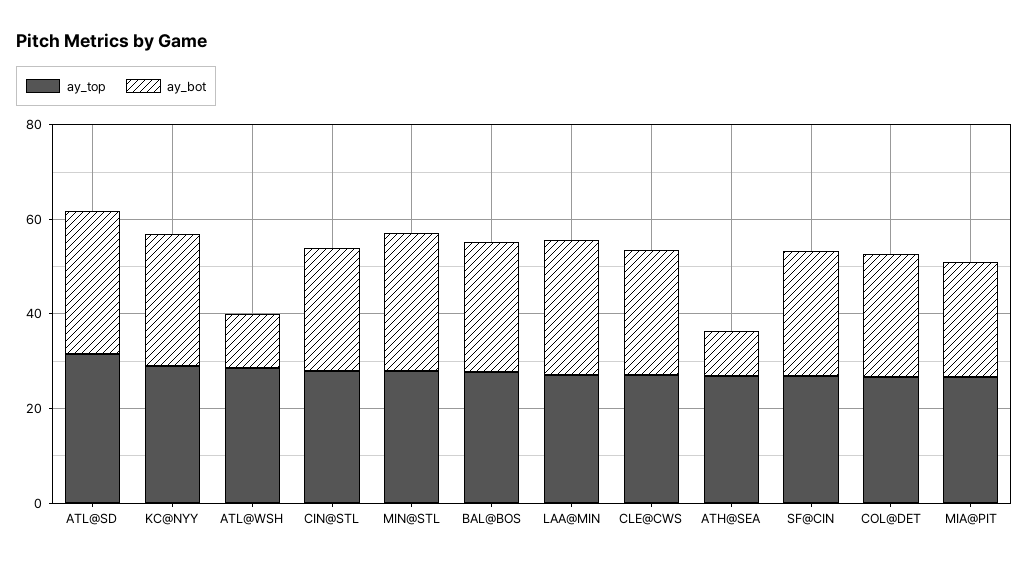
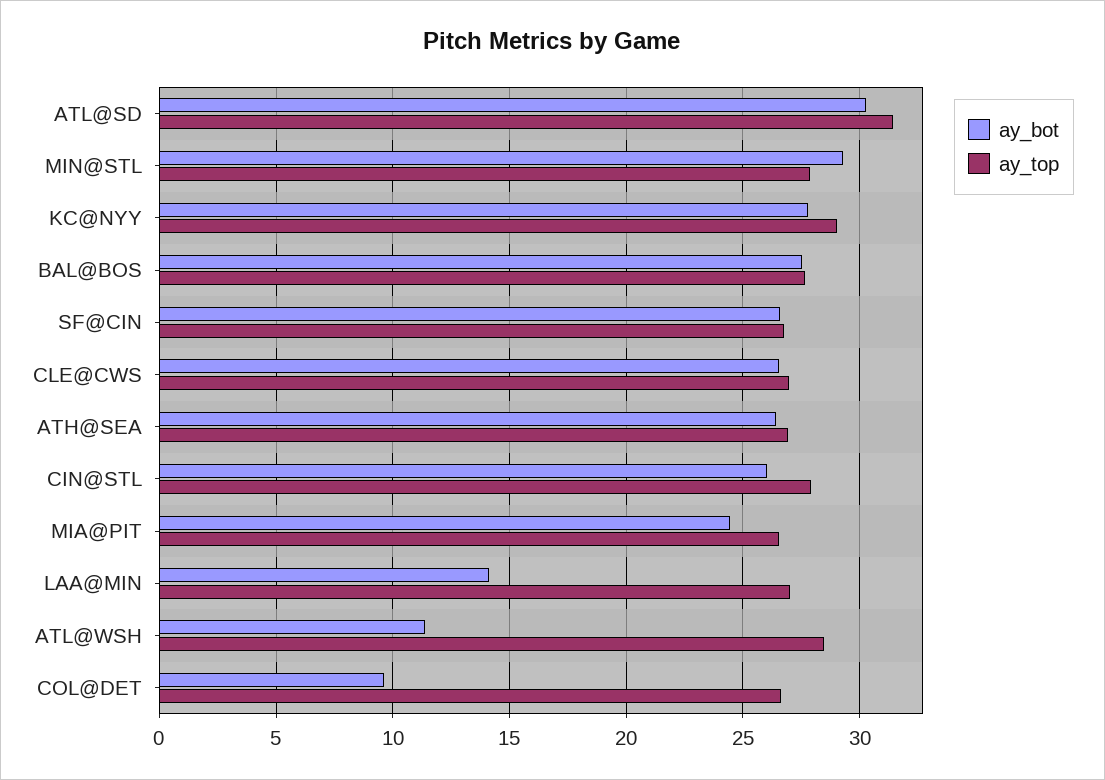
  {
    "ay_top": {
      "ATL@SD": 31.5,
      "KC@NYY": 29,
      "ATL@WSH": 28.5,
      "CIN@STL": 28,
      "MIN@STL": 28,
      "BAL@BOS": 27.5,
      "LAA@MIN": 27,
      "CLE@CWS": 27,
      "ATH@SEA": 27,
      "SF@CIN": 27,
      "COL@DET": 26.5,
      "MIA@PIT": 26.5
    },
    "ay_bot": {
      "ATL@SD": 30.5,
      "KC@NYY": 28,
      "ATL@WSH": 11.5,
      "CIN@STL": 26,
      "MIN@STL": 29.5,
      "BAL@BOS": 27.5,
-     "LAA@MIN": 30,
+     "LAA@MIN": 14,
      "CLE@CWS": 26.5,
-     "ATH@SEA": 10,
+     "ATH@SEA": 26.5,
      "SF@CIN": 26.5,
-     "COL@DET": 25,
+     "COL@DET": 9.5,
      "MIA@PIT": 24.5
    }
  }

